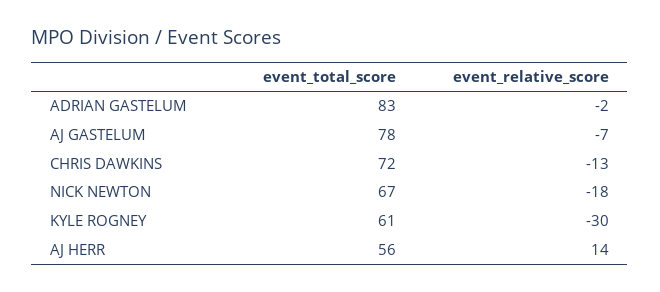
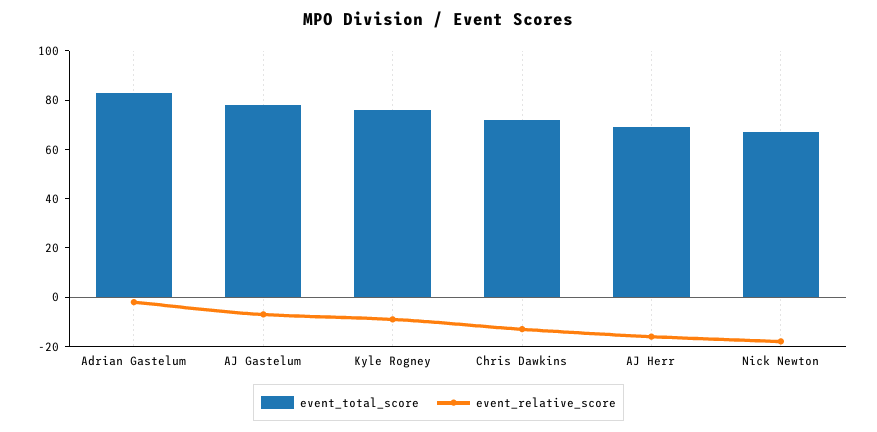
  {
    "event_total_score": {
      "ADRIAN GASTELUM": 83,
      "AJ GASTELUM": 78,
      "CHRIS DAWKINS": 72,
      "NICK NEWTON": 67,
-     "KYLE ROGNEY": 61,
+     "KYLE ROGNEY": 75,
-     "AJ HERR": 56
+     "AJ HERR": 70
    },
    "event_relative_score": {
      "ADRIAN GASTELUM": -2,
      "AJ GASTELUM": -7,
      "CHRIS DAWKINS": -13,
      "NICK NEWTON": -18,
-     "KYLE ROGNEY": -30,
+     "KYLE ROGNEY": -10,
-     "AJ HERR": 14
+     "AJ HERR": -15
    }
  }

